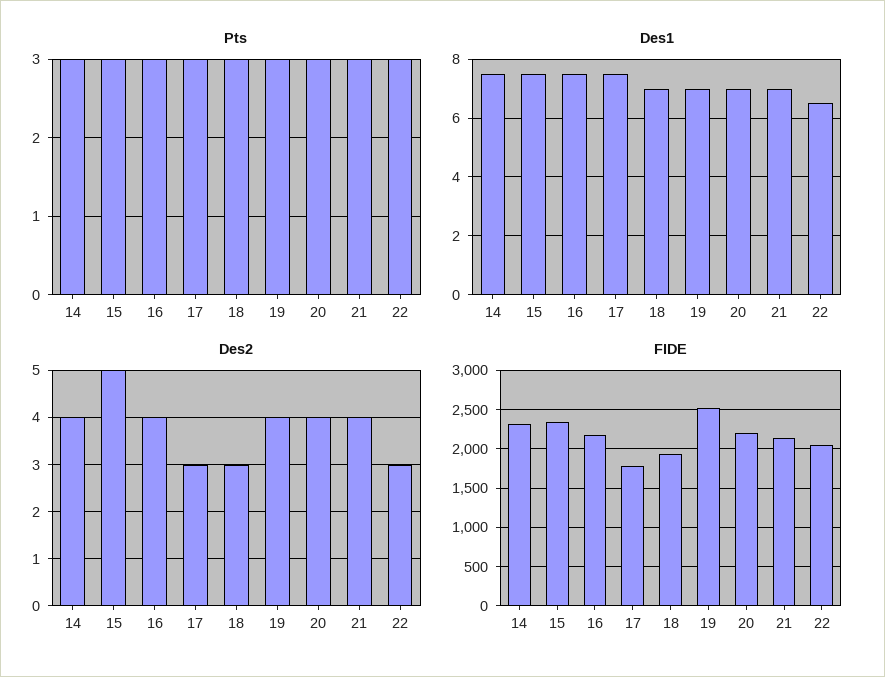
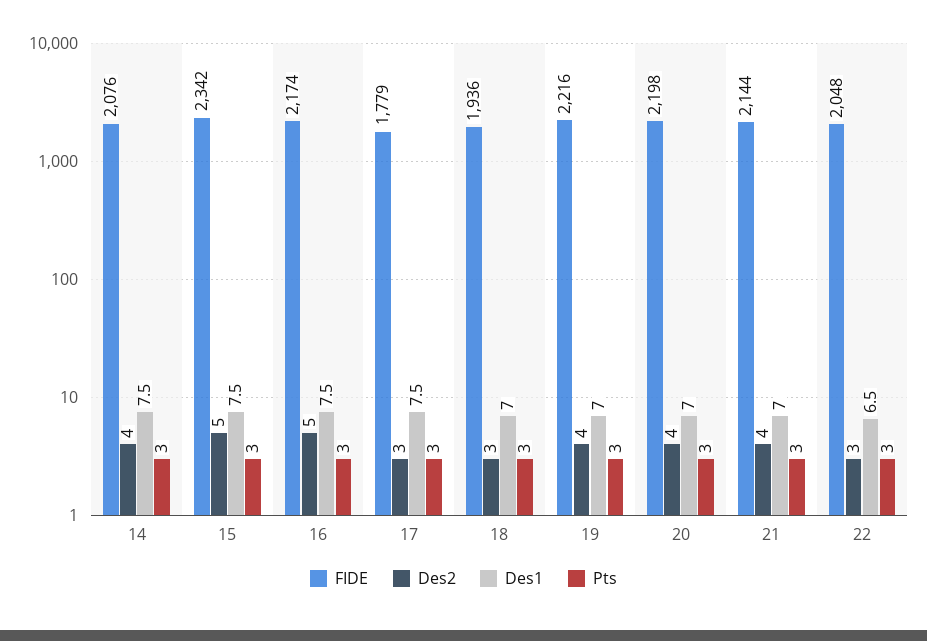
  {
    "Pts": {
      "14": 3,
      "15": 3,
      "16": 3,
      "17": 3,
      "18": 3,
      "19": 3,
      "20": 3,
      "21": 3,
      "22": 3
    },
    "Des1": {
      "14": 7.5,
      "15": 7.5,
      "16": 7.5,
      "17": 7.5,
      "18": 7,
      "19": 7,
      "20": 7,
      "21": 7,
      "22": 6.5
    },
    "Des2": {
      "14": 4,
      "15": 5,
-     "16": 4,
+     "16": 5,
      "17": 3,
      "18": 3,
      "19": 4,
      "20": 4,
      "21": 4,
      "22": 3
    },
    "FIDE": {
-     "14": 2300,
+     "14": 2076,
      "15": 2342,
      "16": 2174,
      "17": 1779,
      "18": 1936,
-     "19": 2500,
+     "19": 2216,
      "20": 2198,
      "21": 2144,
      "22": 2048
    }
  }

